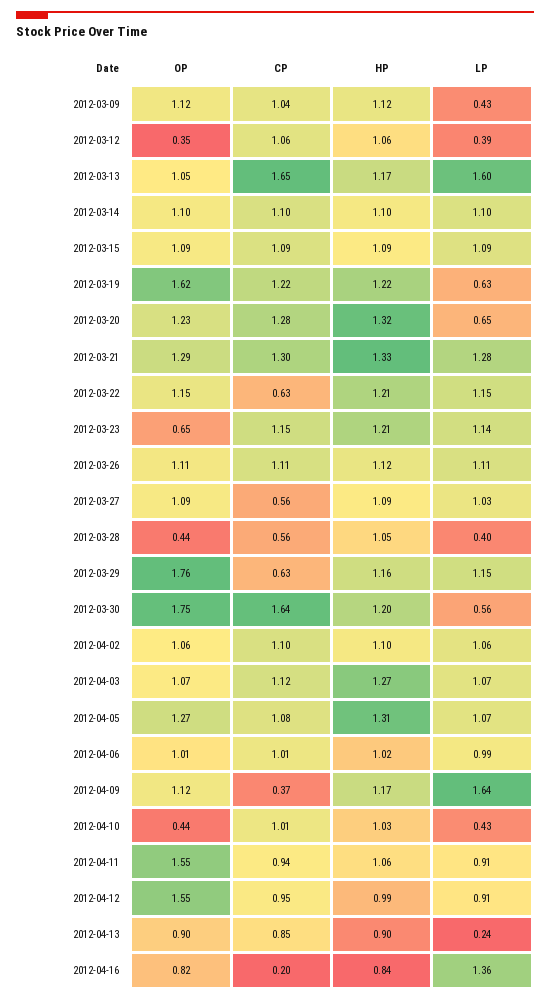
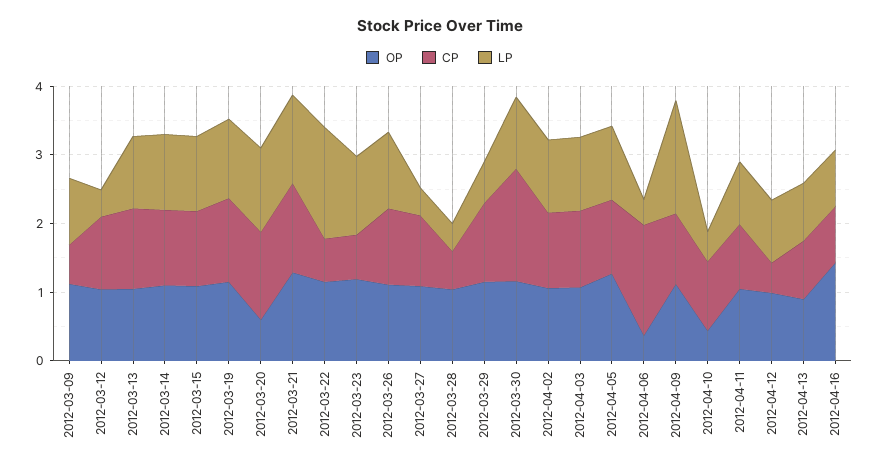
  {
    "OP": {
      "2012-03-09": 1.12,
-     "2012-03-12": 0.35,
+     "2012-03-12": 1,
      "2012-03-13": 1.05,
      "2012-03-14": 1.1,
      "2012-03-15": 1.09,
-     "2012-03-19": 1.62,
+     "2012-03-19": 1.2,
-     "2012-03-20": 1.23,
+     "2012-03-20": 0.6,
      "2012-03-21": 1.29,
      "2012-03-22": 1.15,
-     "2012-03-23": 0.65,
+     "2012-03-23": 1.2,
      "2012-03-26": 1.11,
      "2012-03-27": 1.09,
-     "2012-03-28": 0.44,
+     "2012-03-28": 1,
-     "2012-03-29": 1.76,
+     "2012-03-29": 1.2,
-     "2012-03-30": 1.75,
+     "2012-03-30": 1.2,
      "2012-04-02": 1.06,
      "2012-04-03": 1.07,
      "2012-04-05": 1.27,
-     "2012-04-06": 1.01,
+     "2012-04-06": 0.4,
      "2012-04-09": 1.12,
      "2012-04-10": 0.44,
-     "2012-04-11": 1.55,
+     "2012-04-11": 1,
-     "2012-04-12": 1.55,
+     "2012-04-12": 1,
      "2012-04-13": 0.9,
-     "2012-04-16": 0.82
+     "2012-04-16": 1.4
    },
    "CP": {
-     "2012-03-09": 1.04,
+     "2012-03-09": 0.6,
      "2012-03-12": 1.06,
-     "2012-03-13": 1.65,
+     "2012-03-13": 1.2,
      "2012-03-14": 1.1,
      "2012-03-15": 1.09,
      "2012-03-19": 1.22,
      "2012-03-20": 1.28,
      "2012-03-21": 1.3,
      "2012-03-22": 0.63,
-     "2012-03-23": 1.15,
+     "2012-03-23": 0.6,
      "2012-03-26": 1.11,
-     "2012-03-27": 0.56,
+     "2012-03-27": 1,
      "2012-03-28": 0.56,
-     "2012-03-29": 0.63,
+     "2012-03-29": 1.2,
      "2012-03-30": 1.64,
      "2012-04-02": 1.1,
      "2012-04-03": 1.12,
      "2012-04-05": 1.08,
-     "2012-04-06": 1.01,
+     "2012-04-06": 1.6,
-     "2012-04-09": 0.37,
+     "2012-04-09": 1,
      "2012-04-10": 1.01,
      "2012-04-11": 0.94,
-     "2012-04-12": 0.95,
+     "2012-04-12": 0.4,
      "2012-04-13": 0.85,
-     "2012-04-16": 0.2
+     "2012-04-16": 0.8
    },
-   "HP": {
-     "2012-03-09": 1.12,
-     "2012-03-12": 1.06,
-     "2012-03-13": 1.17,
-     "2012-03-14": 1.1,
-     "2012-03-15": 1.09,
-     "2012-03-19": 1.22,
-     "2012-03-20": 1.32,
-     "2012-03-21": 1.33,
-     "2012-03-22": 1.21,
-     "2012-03-23": 1.21,
-     "2012-03-26": 1.12,
-     "2012-03-27": 1.09,
-     "2012-03-28": 1.05,
-     "2012-03-29": 1.16,
-     "2012-03-30": 1.2,
-     "2012-04-02": 1.1,
-     "2012-04-03": 1.27,
-     "2012-04-05": 1.31,
-     "2012-04-06": 1.02,
-     "2012-04-09": 1.17,
-     "2012-04-10": 1.03,
-     "2012-04-11": 1.06,
-     "2012-04-12": 0.99,
-     "2012-04-13": 0.9,
-     "2012-04-16": 0.84
-   },
    "LP": {
-     "2012-03-09": 0.43,
+     "2012-03-09": 1,
      "2012-03-12": 0.39,
-     "2012-03-13": 1.6,
+     "2012-03-13": 1,
      "2012-03-14": 1.1,
      "2012-03-15": 1.09,
-     "2012-03-19": 0.63,
+     "2012-03-19": 1.2,
-     "2012-03-20": 0.65,
+     "2012-03-20": 1.2,
      "2012-03-21": 1.28,
-     "2012-03-22": 1.15,
+     "2012-03-22": 1.6,
      "2012-03-23": 1.14,
      "2012-03-26": 1.11,
-     "2012-03-27": 1.03,
+     "2012-03-27": 0.4,
      "2012-03-28": 0.4,
-     "2012-03-29": 1.15,
+     "2012-03-29": 0.6,
-     "2012-03-30": 0.56,
+     "2012-03-30": 1,
      "2012-04-02": 1.06,
      "2012-04-03": 1.07,
      "2012-04-05": 1.07,
-     "2012-04-06": 0.99,
+     "2012-04-06": 0.4,
      "2012-04-09": 1.64,
      "2012-04-10": 0.43,
      "2012-04-11": 0.91,
      "2012-04-12": 0.91,
-     "2012-04-13": 0.24,
+     "2012-04-13": 0.8,
-     "2012-04-16": 1.36
+     "2012-04-16": 0.8
    }
  }

